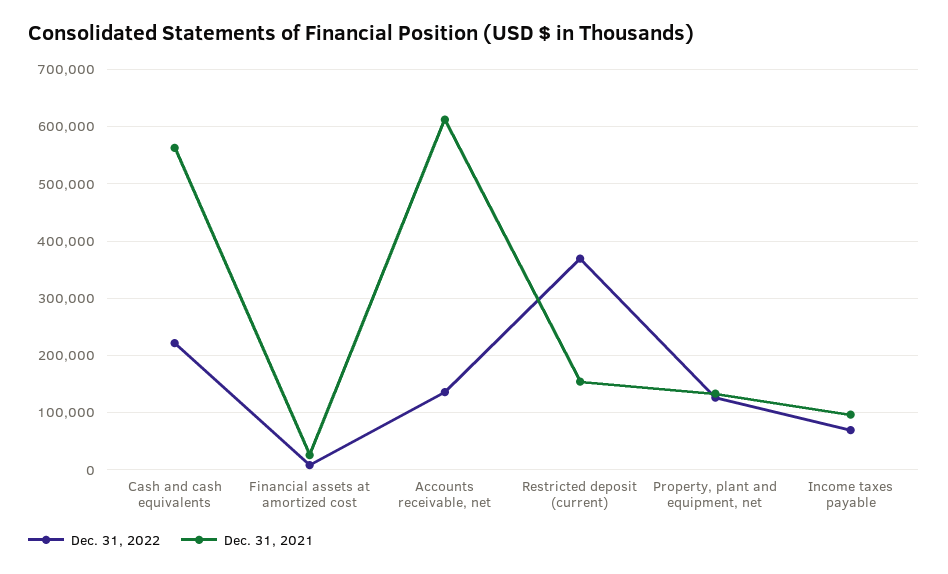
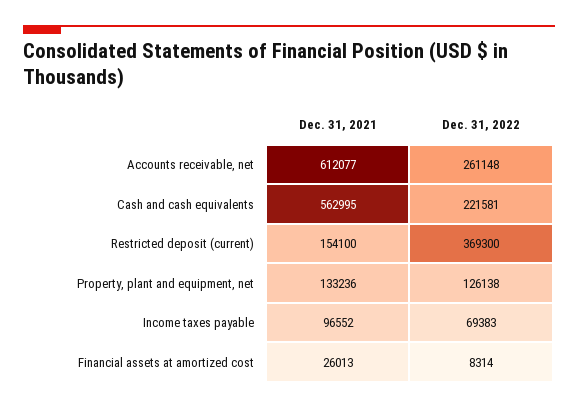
  {
    "Dec. 31, 2022": {
      "Cash and cash equivalents": 221581,
      "Financial assets at amortized cost": 8314,
-     "Accounts receivable, net": 140000,
+     "Accounts receivable, net": 261148,
      "Restricted deposit (current)": 369300,
      "Property, plant and equipment, net": 126138,
      "Income taxes payable": 69383
    },
    "Dec. 31, 2021": {
      "Cash and cash equivalents": 562995,
      "Financial assets at amortized cost": 26013,
      "Accounts receivable, net": 612077,
      "Restricted deposit (current)": 154100,
      "Property, plant and equipment, net": 133236,
      "Income taxes payable": 96552
    }
  }

